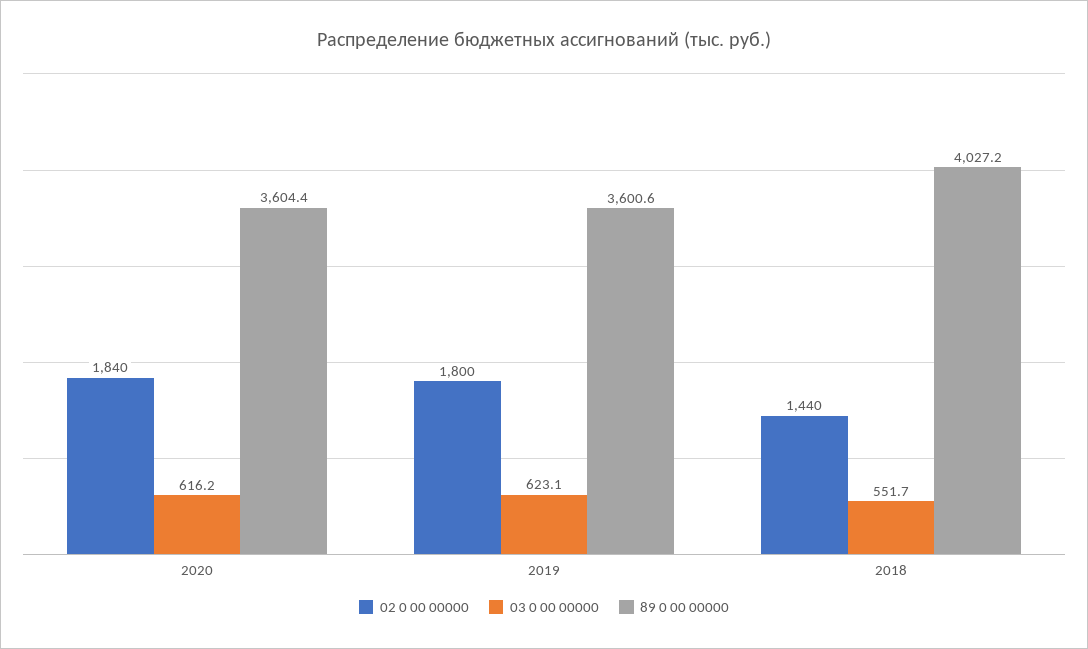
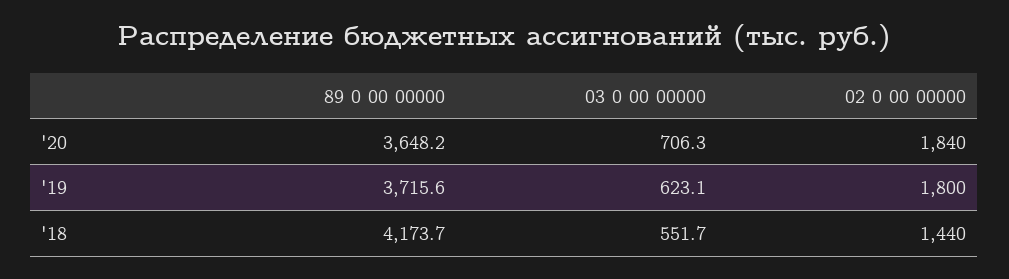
  {
    "02 0 00 00000": {
      "2020": 1840,
      "2019": 1800,
      "2018": 1440
    },
    "03 0 00 00000": {
-     "2020": 616.2,
+     "2020": 706.3,
      "2019": 623.1,
      "2018": 551.7
    },
    "89 0 00 00000": {
-     "2020": 3604.4,
+     "2020": 3648.2,
-     "2019": 3600.6,
+     "2019": 3715.6,
-     "2018": 4027.2
+     "2018": 4173.7
    }
  }

